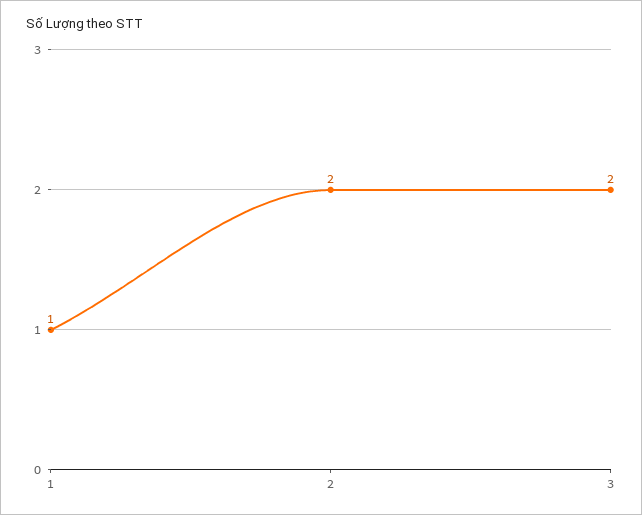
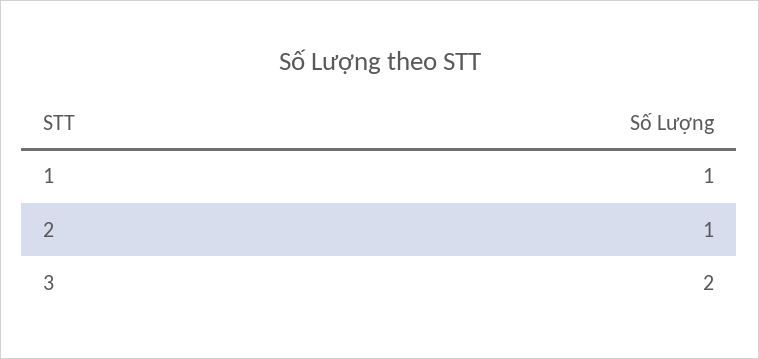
  {
    "1": 1,
-   "2": 2,
+   "2": 1,
    "3": 2
  }

